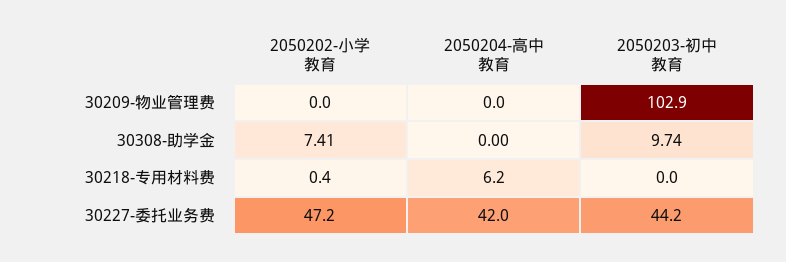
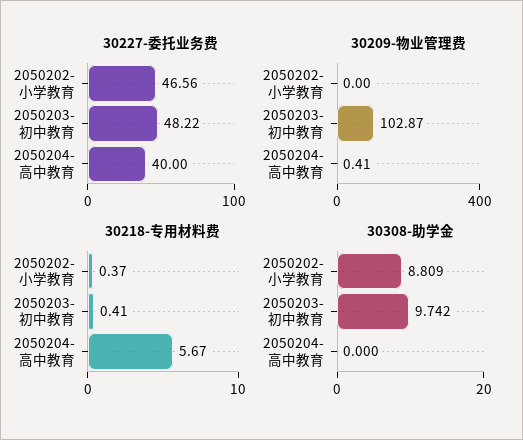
  {
    "30209-物业管理费": {
      "2050202-小学教育": 0,
-     "2050204-高中教育": 0,
+     "2050204-高中教育": 0.41,
      "2050203-初中教育": 102.87
    },
    "30308-助学金": {
-     "2050202-小学教育": 7.41,
+     "2050202-小学教育": 8.809,
      "2050204-高中教育": 0,
      "2050203-初中教育": 9.742
    },
    "30218-专用材料费": {
      "2050202-小学教育": 0.37,
-     "2050204-高中教育": 6.2,
+     "2050204-高中教育": 5.67,
-     "2050203-初中教育": 0
+     "2050203-初中教育": 0.41
    },
    "30227-委托业务费": {
-     "2050202-小学教育": 47.2,
+     "2050202-小学教育": 46.56,
-     "2050204-高中教育": 42,
+     "2050204-高中教育": 40,
-     "2050203-初中教育": 44.2
+     "2050203-初中教育": 48.22
    }
  }

